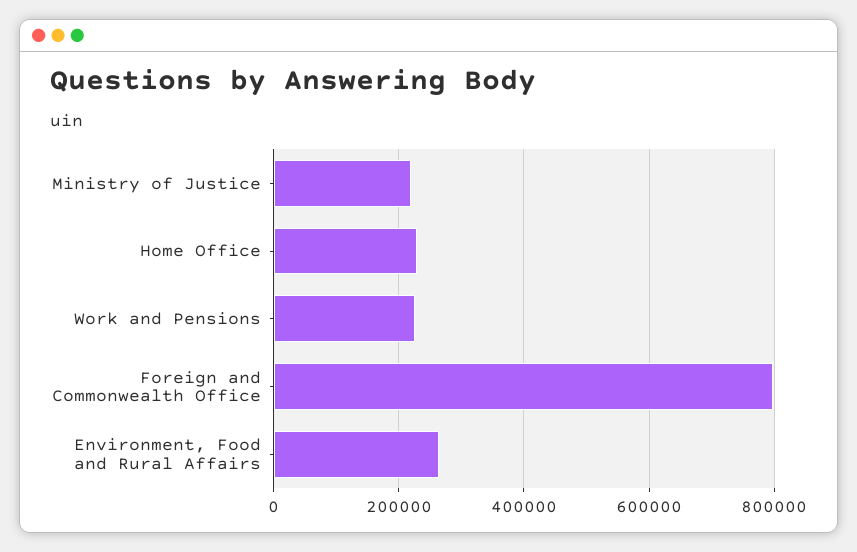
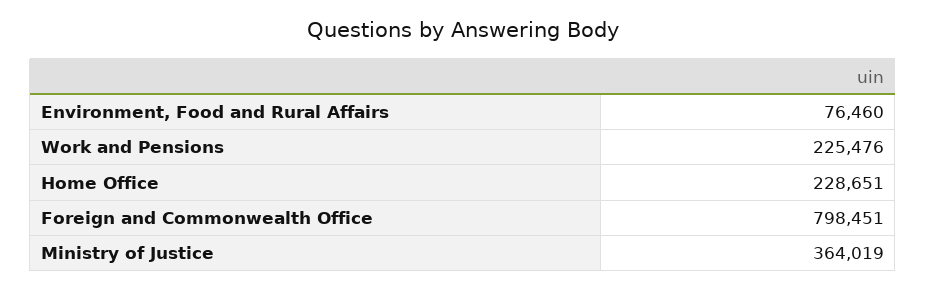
  {
-   "Ministry of Justice": 220000,
+   "Ministry of Justice": 364019,
    "Home Office": 228651,
    "Work and Pensions": 225476,
    "Foreign and Commonwealth Office": 798451,
-   "Environment, Food and Rural Affairs": 260000
+   "Environment, Food and Rural Affairs": 76460
  }

